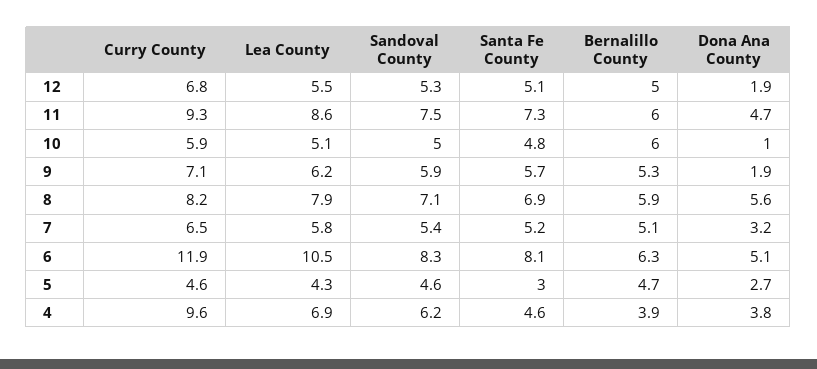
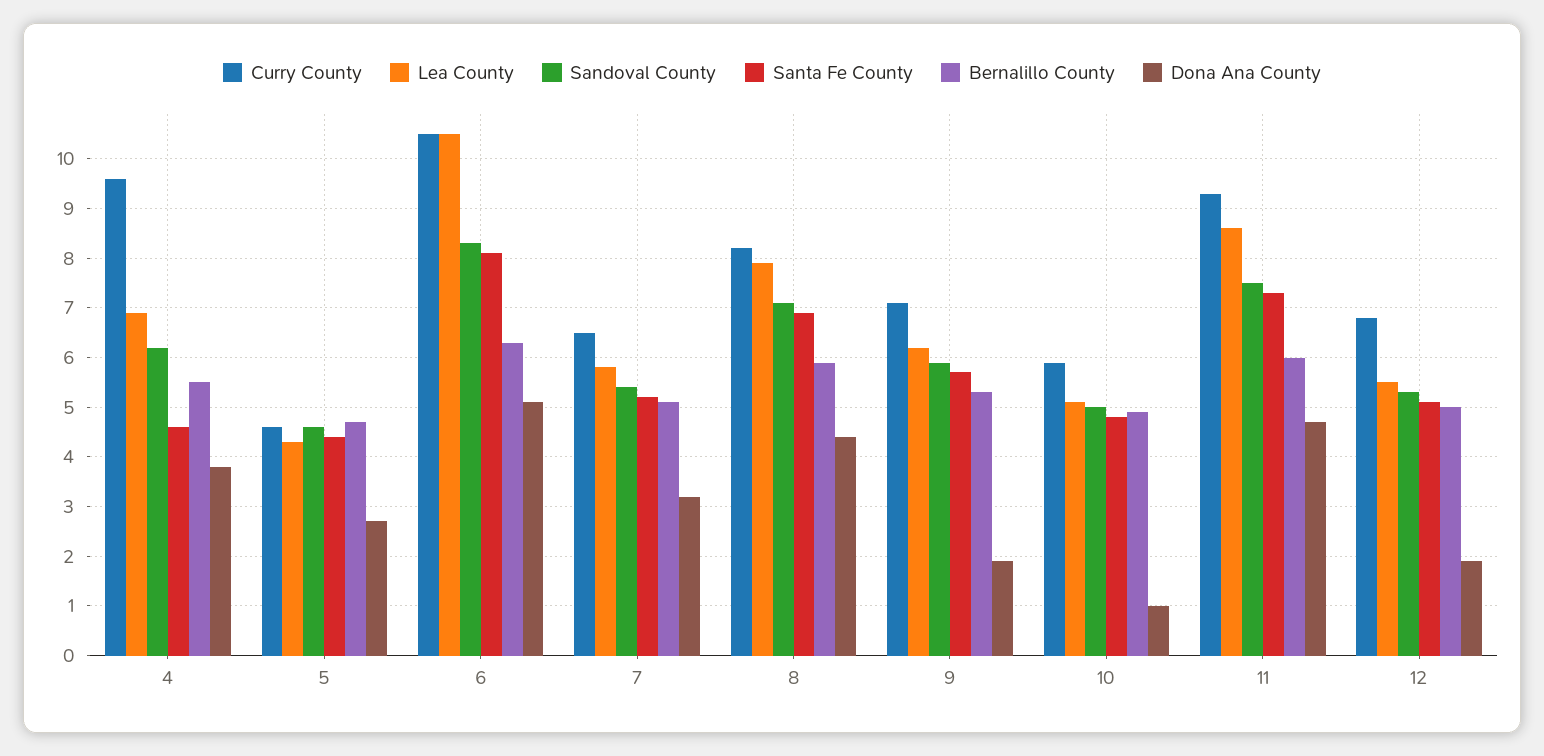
  {
    "Curry County": {
      "12": 6.8,
      "11": 9.3,
      "10": 5.9,
      "9": 7.1,
      "8": 8.2,
      "7": 6.5,
-     "6": 11.9,
+     "6": 10.5,
      "5": 4.6,
      "4": 9.6
    },
    "Lea County": {
      "12": 5.5,
      "11": 8.6,
      "10": 5.1,
      "9": 6.2,
      "8": 7.9,
      "7": 5.8,
      "6": 10.5,
      "5": 4.3,
      "4": 6.9
    },
    "Sandoval County": {
      "12": 5.3,
      "11": 7.5,
      "10": 5,
      "9": 5.9,
      "8": 7.1,
      "7": 5.4,
      "6": 8.3,
      "5": 4.6,
      "4": 6.2
    },
    "Santa Fe County": {
      "12": 5.1,
      "11": 7.3,
      "10": 4.8,
      "9": 5.7,
      "8": 6.9,
      "7": 5.2,
      "6": 8.1,
-     "5": 3,
+     "5": 4.5,
      "4": 4.6
    },
    "Bernalillo County": {
      "12": 5,
      "11": 6,
-     "10": 6,
+     "10": 5,
      "9": 5.3,
      "8": 5.9,
      "7": 5.1,
      "6": 6.3,
      "5": 4.7,
-     "4": 3.9
+     "4": 5.5
    },
    "Dona Ana County": {
      "12": 1.9,
      "11": 4.7,
      "10": 1,
      "9": 1.9,
-     "8": 5.6,
+     "8": 4.5,
      "7": 3.2,
      "6": 5.1,
      "5": 2.7,
      "4": 3.8
    }
  }

